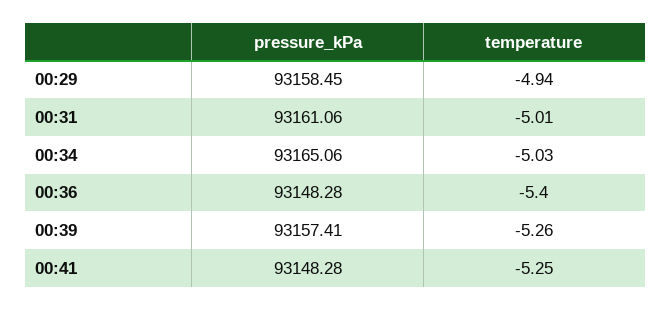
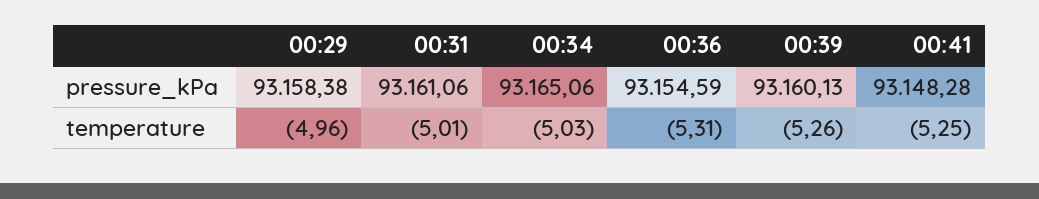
  {
    "pressure_kPa": {
-     "00:29": 93158.45,
+     "00:29": 93158.38,
      "00:31": 93161.06,
      "00:34": 93165.06,
-     "00:36": 93148.28,
+     "00:36": 93154.59,
-     "00:39": 93157.41,
+     "00:39": 93160.13,
      "00:41": 93148.28
    },
    "temperature": {
-     "00:29": -4.94,
+     "00:29": -4.96,
      "00:31": -5.01,
      "00:34": -5.03,
-     "00:36": -5.4,
+     "00:36": -5.31,
      "00:39": -5.26,
      "00:41": -5.25
    }
  }

